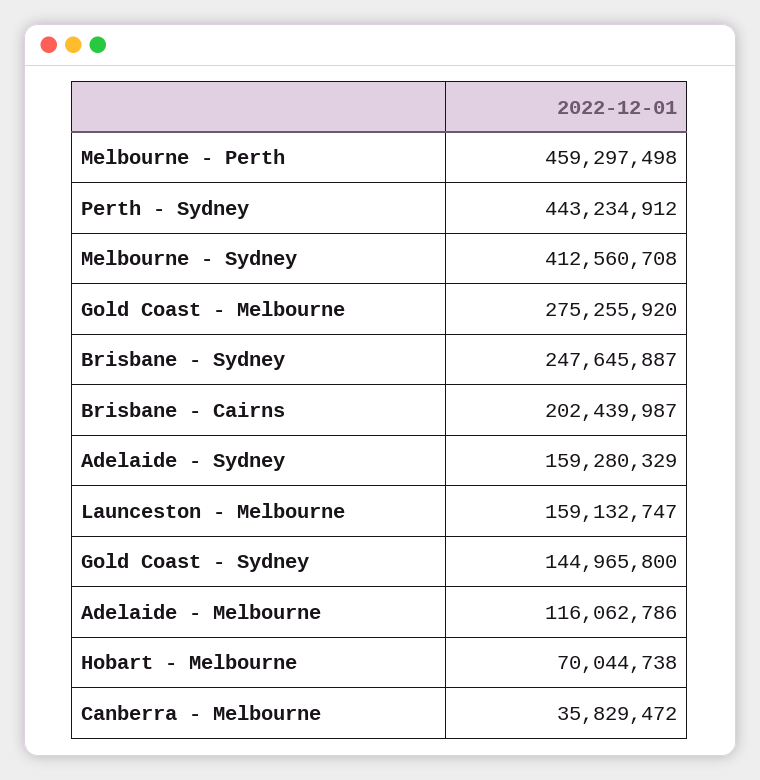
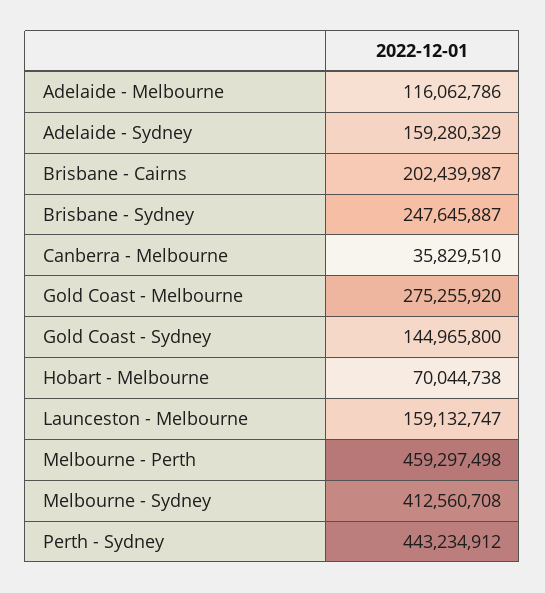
  {
    "Melbourne - Perth": 459297498,
    "Perth - Sydney": 443234912,
    "Melbourne - Sydney": 412560708,
    "Gold Coast - Melbourne": 275255920,
    "Brisbane - Sydney": 247645887,
    "Brisbane - Cairns": 202439987,
    "Adelaide - Sydney": 159280329,
    "Launceston - Melbourne": 159132747,
    "Gold Coast - Sydney": 144965800,
    "Adelaide - Melbourne": 116062786,
    "Hobart - Melbourne": 70044738,
-   "Canberra - Melbourne": 35829472
+   "Canberra - Melbourne": 35829510
  }

